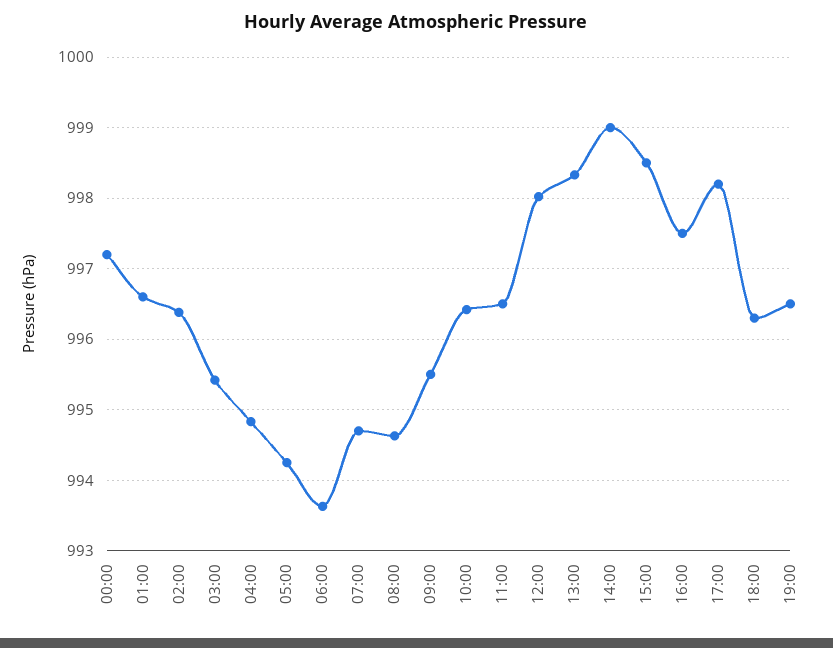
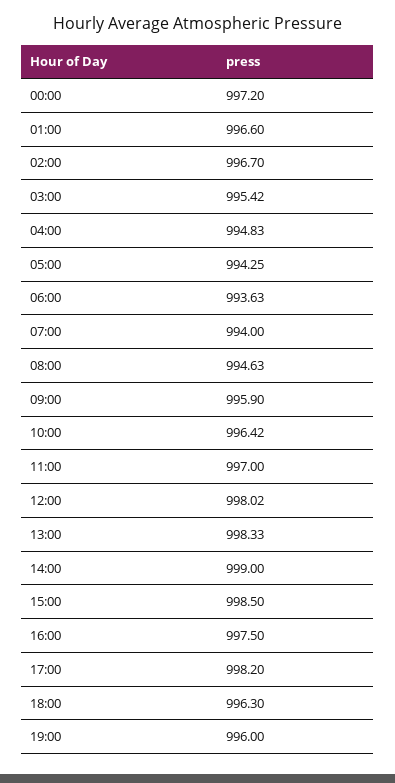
  {
    "00:00": 997.2,
    "01:00": 996.6,
-   "02:00": 996.4,
+   "02:00": 996.7,
    "03:00": 995.42,
    "04:00": 994.83,
    "05:00": 994.25,
    "06:00": 993.63,
-   "07:00": 994.7,
+   "07:00": 994,
    "08:00": 994.63,
-   "09:00": 995.5,
+   "09:00": 995.9,
    "10:00": 996.42,
-   "11:00": 996.5,
+   "11:00": 997,
    "12:00": 998.02,
    "13:00": 998.33,
    "14:00": 999,
    "15:00": 998.5,
    "16:00": 997.5,
    "17:00": 998.2,
    "18:00": 996.3,
-   "19:00": 996.5
+   "19:00": 996
  }

